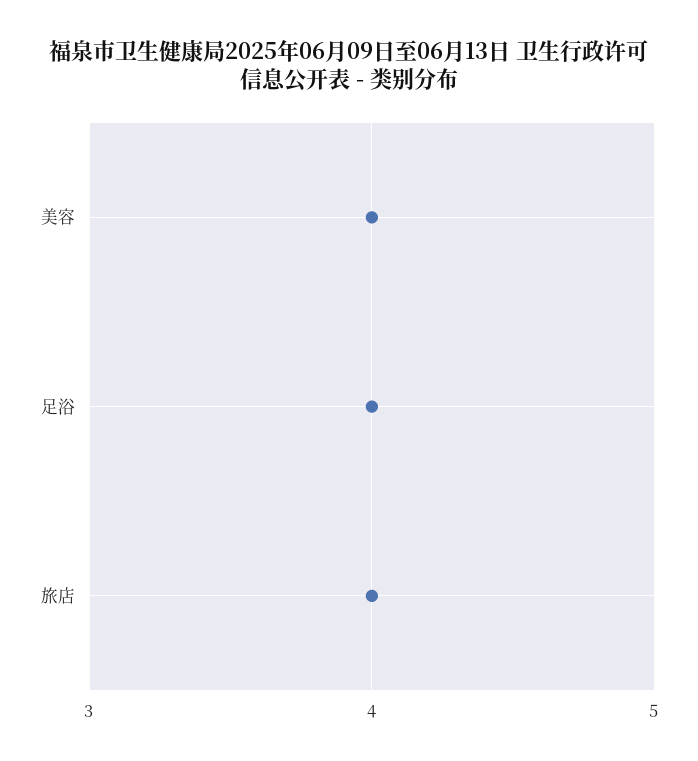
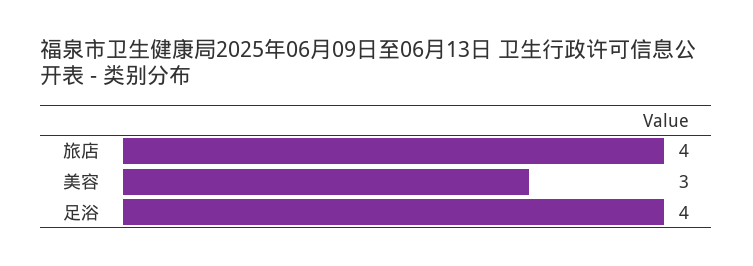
  {
-   "美容": 4,
+   "美容": 3,
    "足浴": 4,
    "旅店": 4
  }

